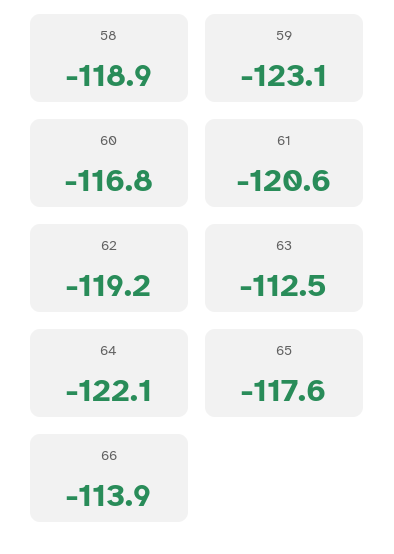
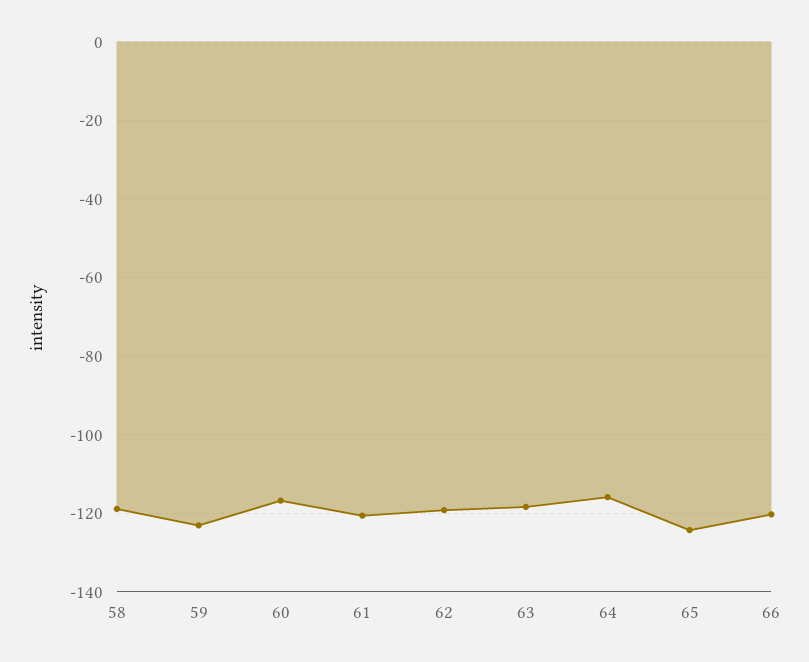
  {
    "58": -118.9,
    "59": -123.1,
    "60": -116.8,
    "61": -120.6,
    "62": -119.2,
-   "63": -112.5,
+   "63": -118,
-   "64": -122.1,
+   "64": -116,
-   "65": -117.6,
+   "65": -124,
-   "66": -113.9
+   "66": -120
  }

